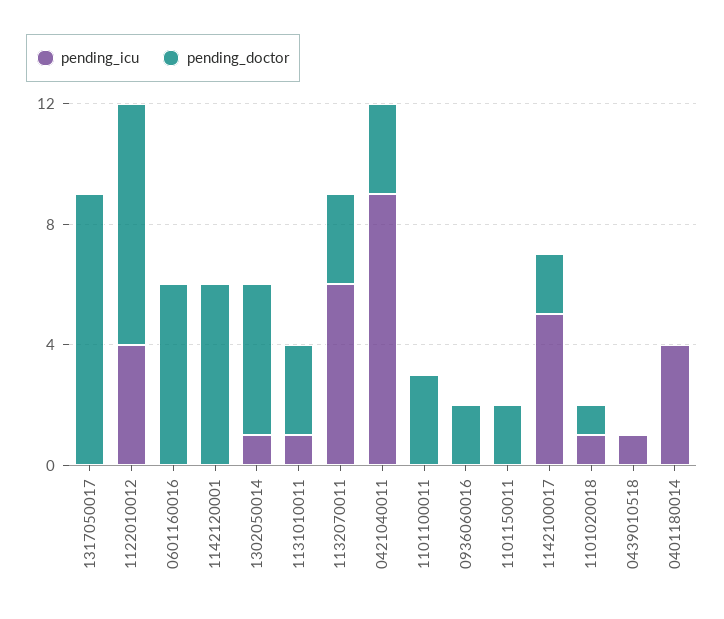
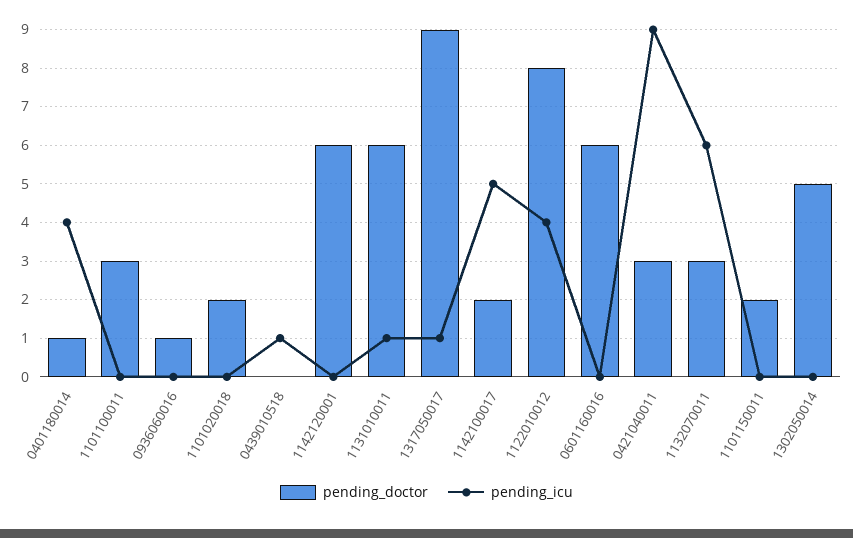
  {
    "pending_icu": {
-     "1317050017": 0,
+     "1317050017": 1,
      "1122010012": 4,
      "0601160016": 0,
      "1142120001": 0,
-     "1302050014": 1,
+     "1302050014": 0,
      "1131010011": 1,
      "1132070011": 6,
      "0421040011": 9,
      "1101100011": 0,
      "0936060016": 0,
      "1101150011": 0,
      "1142100017": 5,
-     "1101020018": 1,
+     "1101020018": 0,
      "0439010518": 1,
      "0401180014": 4
    },
    "pending_doctor": {
      "1317050017": 9,
      "1122010012": 8,
      "0601160016": 6,
      "1142120001": 6,
      "1302050014": 5,
-     "1131010011": 3,
+     "1131010011": 6,
      "1132070011": 3,
      "0421040011": 3,
      "1101100011": 3,
-     "0936060016": 2,
+     "0936060016": 1,
      "1101150011": 2,
      "1142100017": 2,
-     "1101020018": 1,
+     "1101020018": 2,
      "0439010518": 0,
-     "0401180014": 0
+     "0401180014": 1
    }
  }

